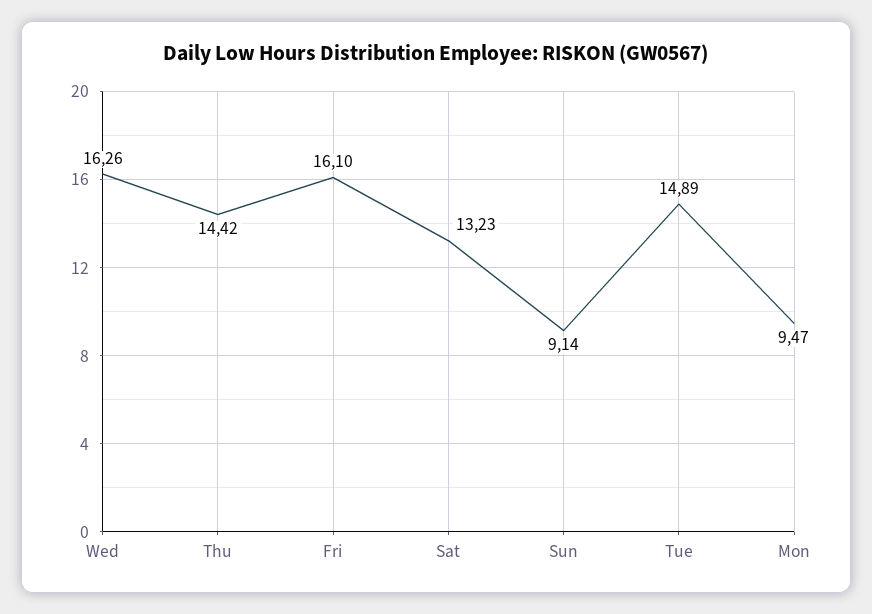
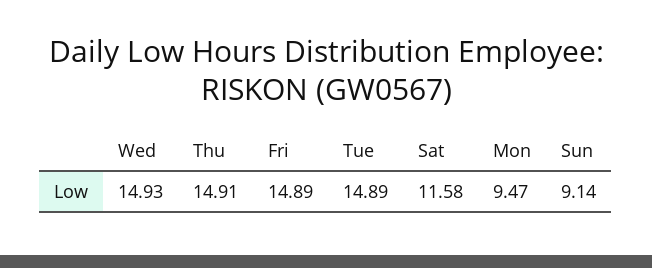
  {
-   "Wed": 16.26,
+   "Wed": 14.93,
-   "Thu": 14.42,
+   "Thu": 14.91,
-   "Fri": 16.1,
+   "Fri": 14.89,
-   "Sat": 13.23,
+   "Sat": 11.58,
    "Sun": 9.14,
    "Tue": 14.89,
    "Mon": 9.47
  }

